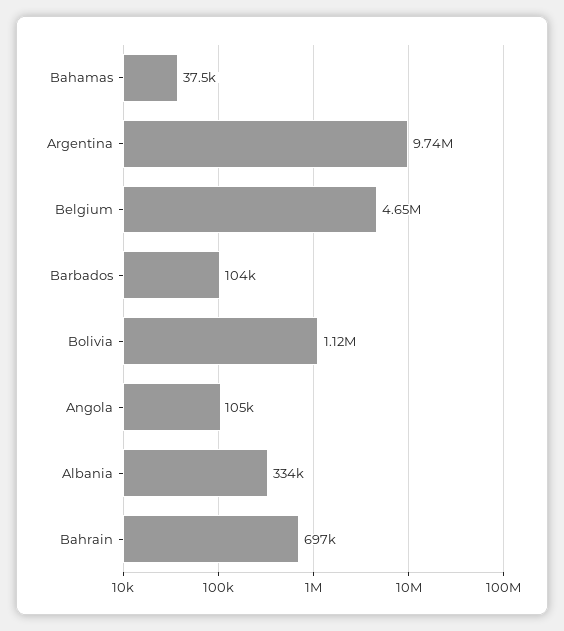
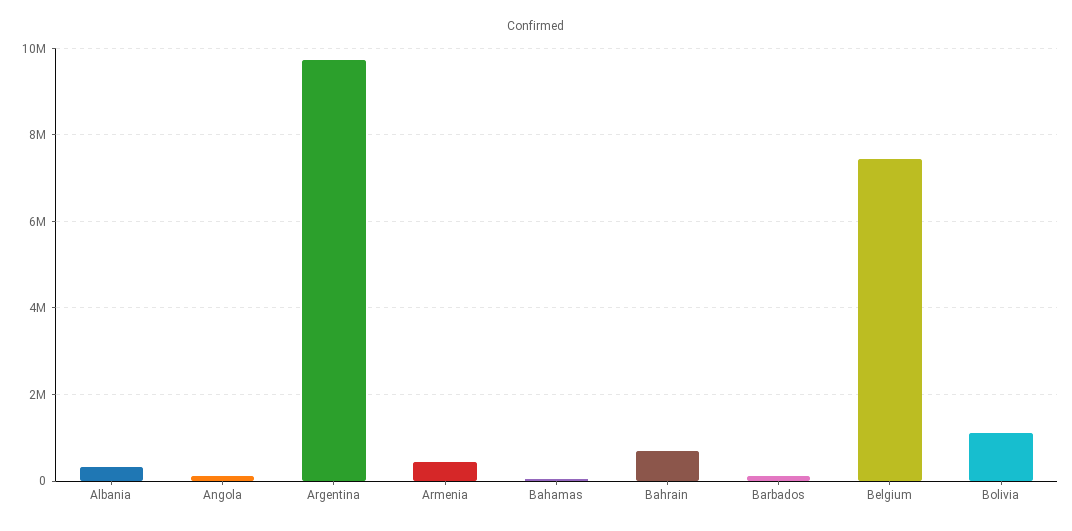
  {
    "Bahamas": 37500,
    "Argentina": 9740000,
-   "Belgium": 4650000,
+   "Belgium": 7400000,
    "Barbados": 104000,
    "Bolivia": 1120000,
    "Angola": 105000,
    "Albania": 334000,
-   "Bahrain": 697000
+   "Bahrain": 697000,
+   "Armenia": 400000
  }

